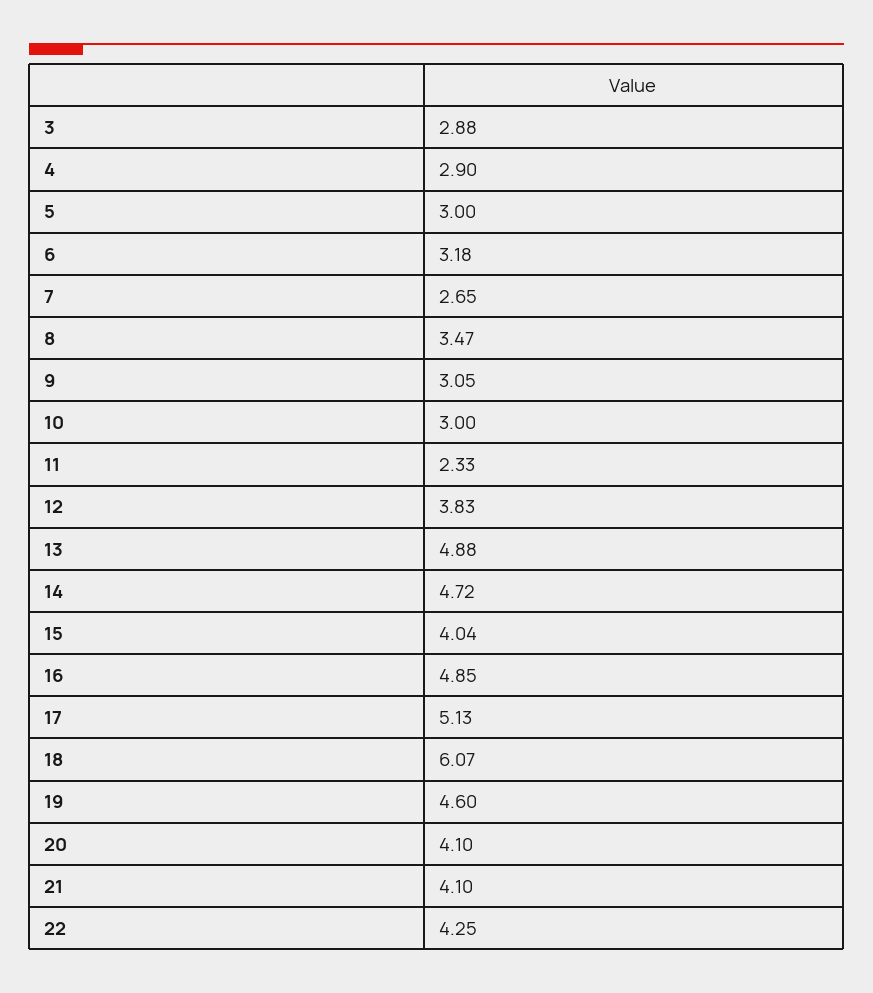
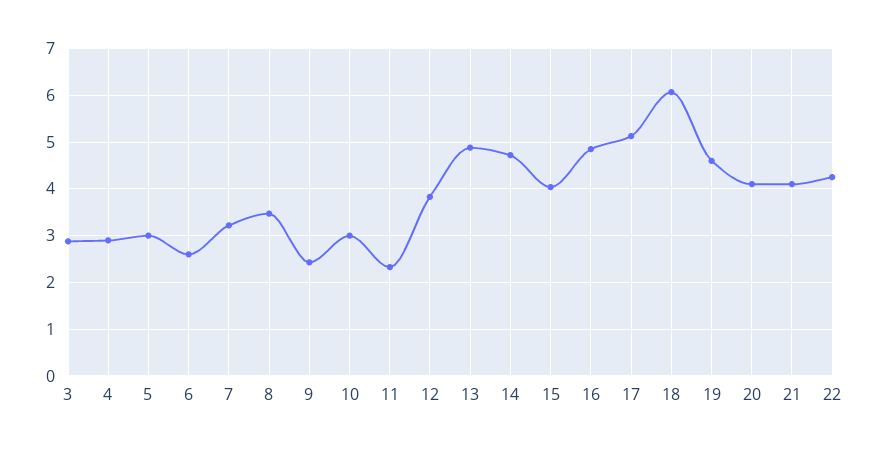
  {
    "3": 2.88,
    "4": 2.9,
    "5": 3,
-   "6": 3.18,
+   "6": 2.6,
-   "7": 2.65,
+   "7": 3.2,
    "8": 3.47,
-   "9": 3.05,
+   "9": 2.4,
    "10": 3,
    "11": 2.33,
    "12": 3.83,
    "13": 4.88,
    "14": 4.72,
    "15": 4.04,
    "16": 4.85,
    "17": 5.13,
    "18": 6.07,
    "19": 4.6,
    "20": 4.1,
    "21": 4.1,
    "22": 4.25
  }

